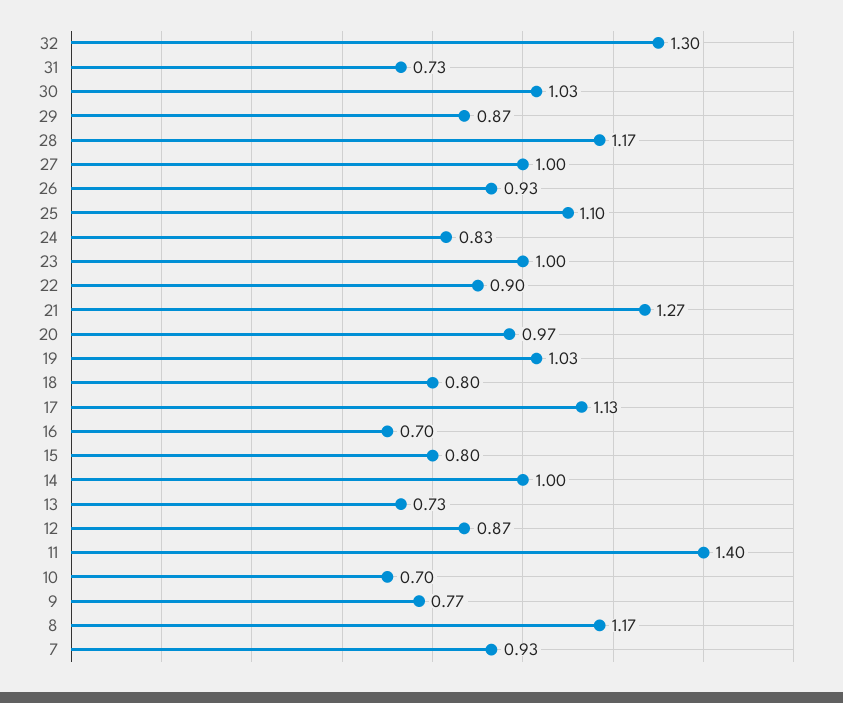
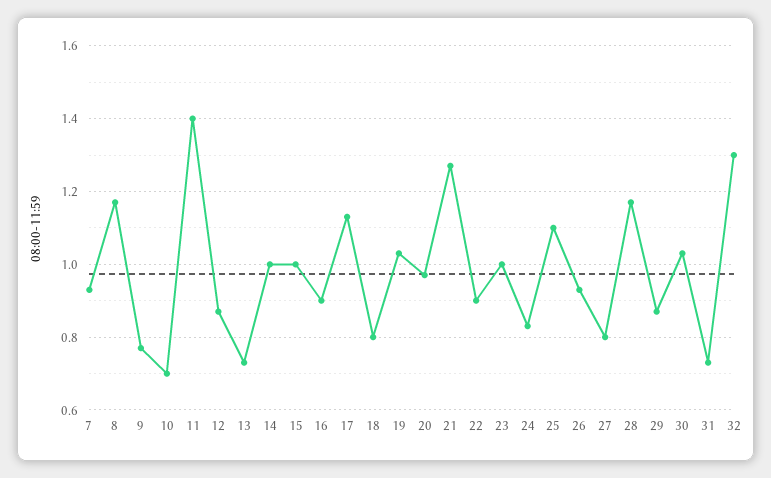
  {
    "32": 1.3,
    "31": 0.73,
    "30": 1.03,
    "29": 0.87,
    "28": 1.17,
-   "27": 1,
+   "27": 0.8,
    "26": 0.93,
    "25": 1.1,
    "24": 0.83,
    "23": 1,
    "22": 0.9,
    "21": 1.27,
    "20": 0.97,
    "19": 1.03,
    "18": 0.8,
    "17": 1.13,
-   "16": 0.7,
+   "16": 0.9,
-   "15": 0.8,
+   "15": 1,
    "14": 1,
    "13": 0.73,
    "12": 0.87,
    "11": 1.4,
    "10": 0.7,
    "9": 0.77,
    "8": 1.17,
    "7": 0.93
  }

